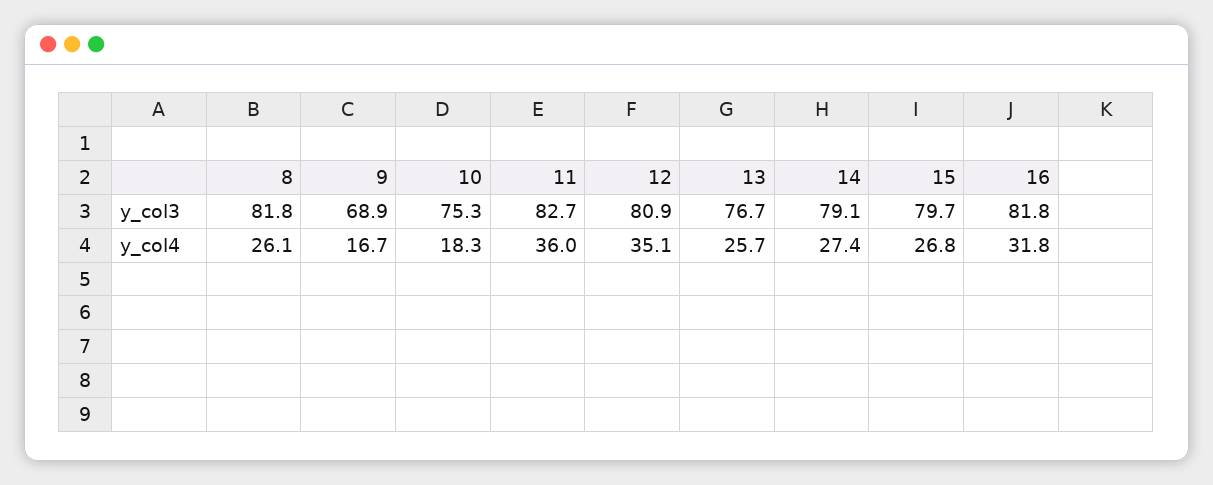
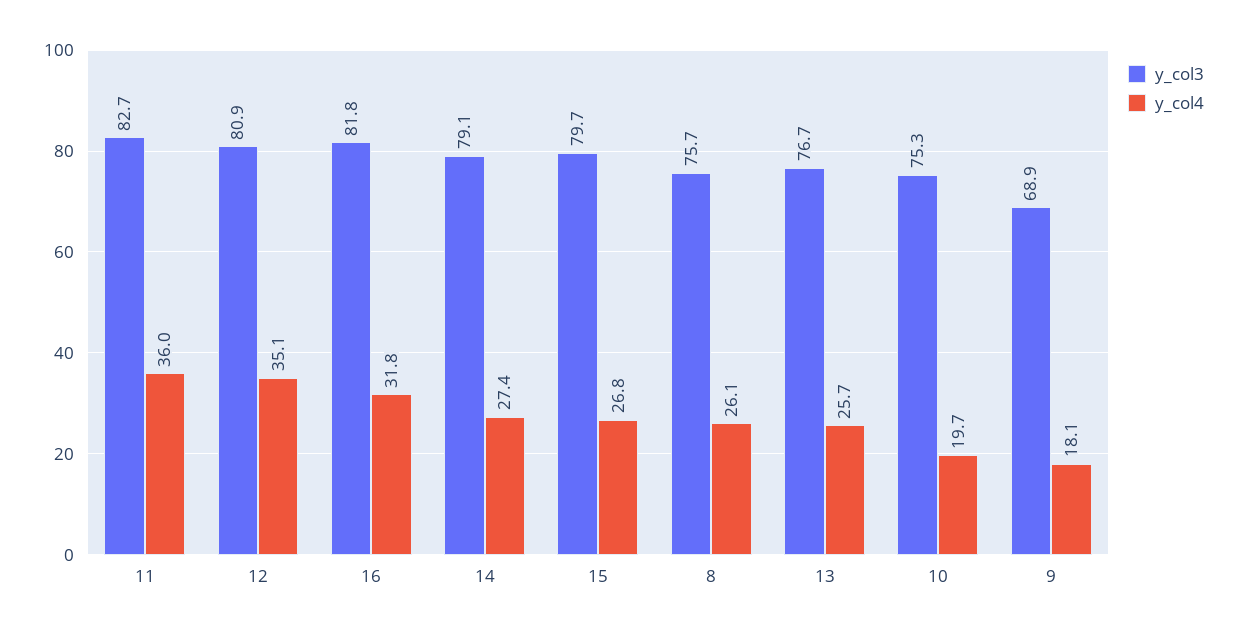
  {
    "y_col3": {
-     "8": 81.8,
+     "8": 75.7,
      "9": 68.9,
      "10": 75.3,
      "11": 82.7,
      "12": 80.9,
      "13": 76.7,
      "14": 79.1,
      "15": 79.7,
      "16": 81.8
    },
    "y_col4": {
      "8": 26.1,
-     "9": 16.7,
+     "9": 18.1,
-     "10": 18.3,
+     "10": 19.7,
      "11": 36,
      "12": 35.1,
      "13": 25.7,
      "14": 27.4,
      "15": 26.8,
      "16": 31.8
    }
  }

